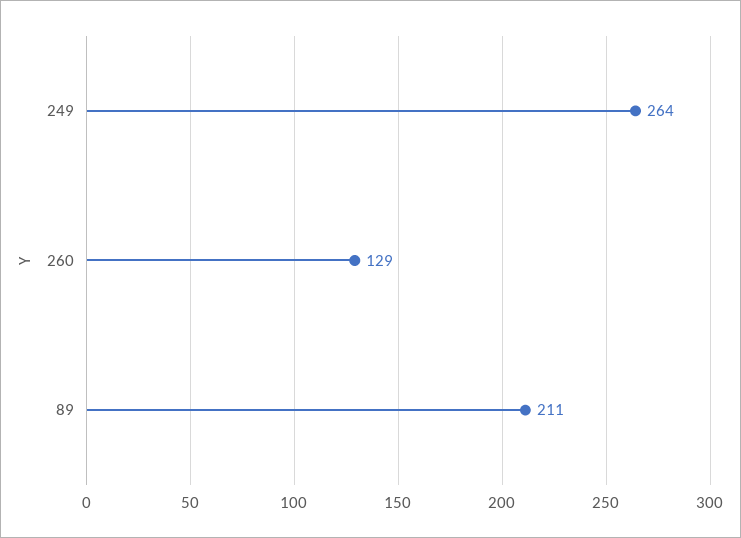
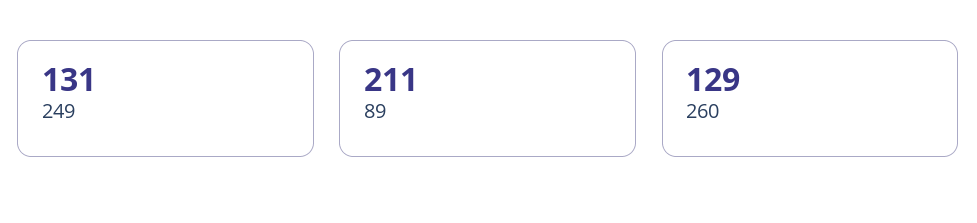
  {
-   "249": 264,
+   "249": 131,
    "260": 129,
    "89": 211
  }

